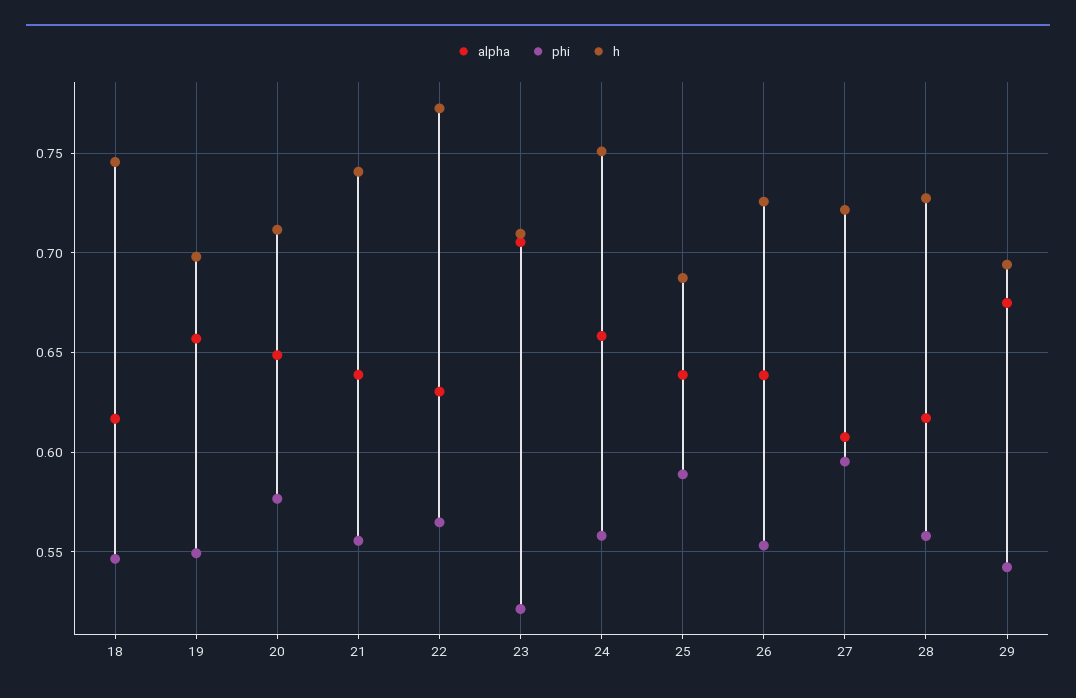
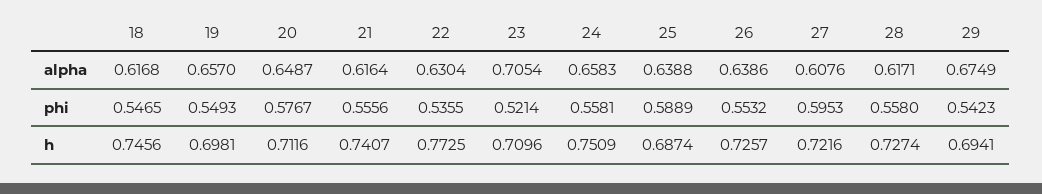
  {
    "alpha": {
      "18": 0.6168,
      "19": 0.657,
      "20": 0.6487,
-     "21": 0.64,
+     "21": 0.6164,
      "22": 0.6304,
      "23": 0.7054,
      "24": 0.6583,
      "25": 0.6388,
      "26": 0.6386,
      "27": 0.6076,
      "28": 0.6171,
      "29": 0.6749
    },
    "phi": {
      "18": 0.5465,
      "19": 0.5493,
      "20": 0.5767,
      "21": 0.5556,
-     "22": 0.565,
+     "22": 0.5355,
      "23": 0.5214,
      "24": 0.5581,
      "25": 0.5889,
      "26": 0.5532,
      "27": 0.5953,
      "28": 0.558,
      "29": 0.5423
    },
    "h": {
      "18": 0.7456,
      "19": 0.6981,
      "20": 0.7116,
      "21": 0.7407,
      "22": 0.7725,
      "23": 0.7096,
      "24": 0.7509,
      "25": 0.6874,
      "26": 0.7257,
      "27": 0.7216,
      "28": 0.7274,
      "29": 0.6941
    }
  }

